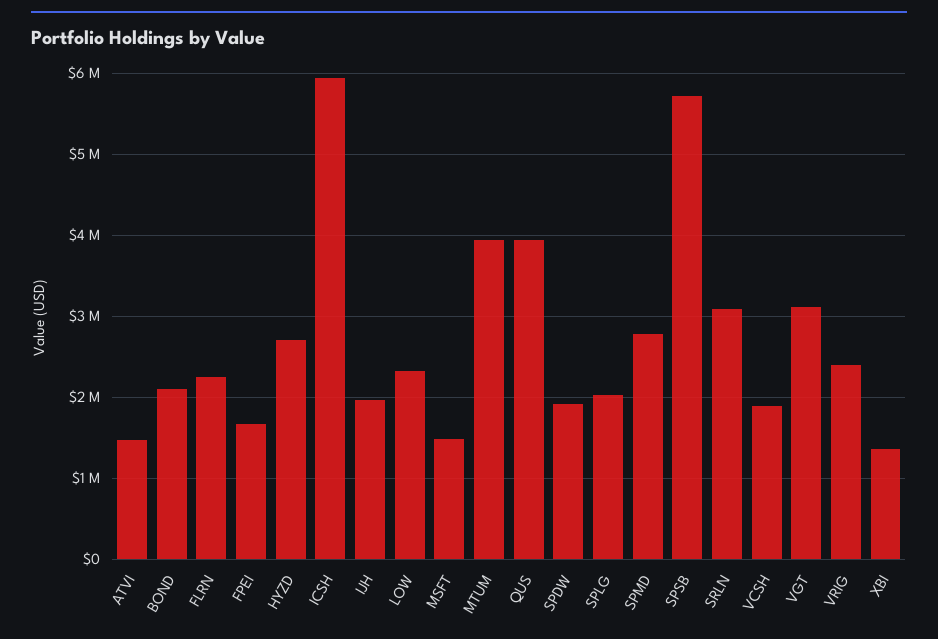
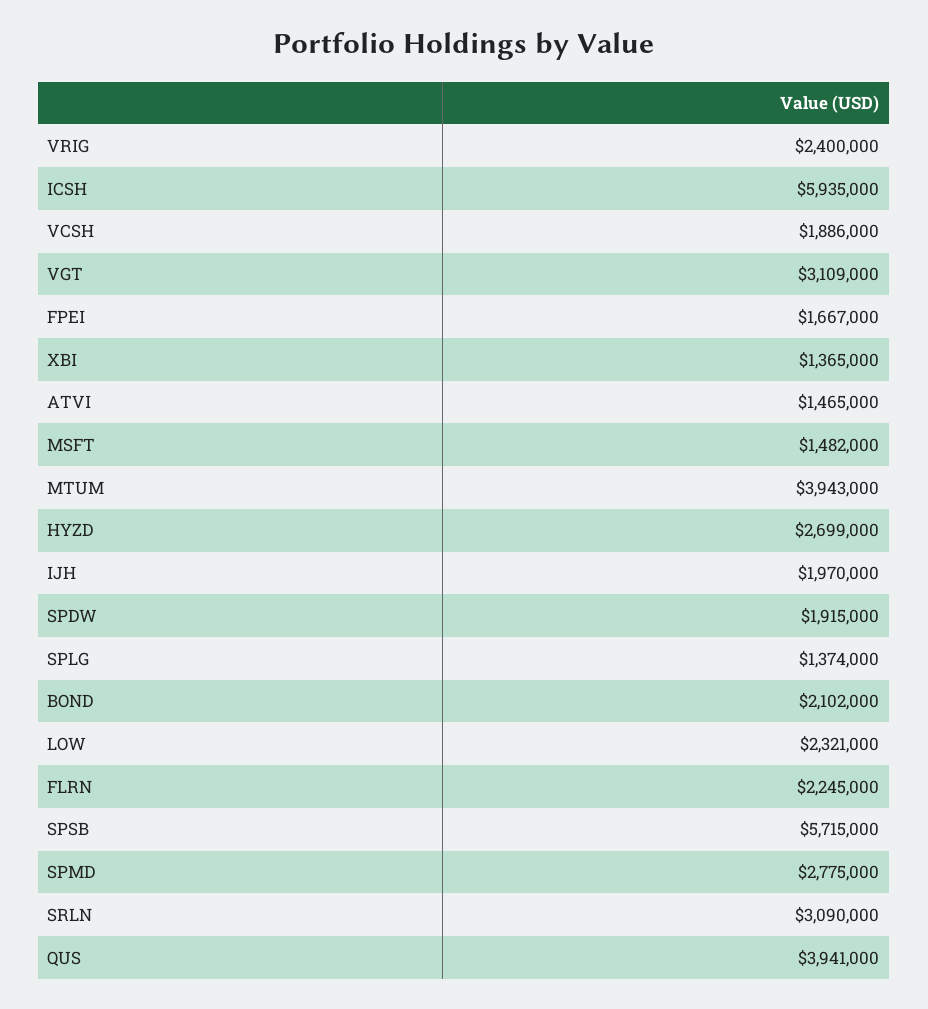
  {
    "ATVI": 1465000,
    "BOND": 2102000,
    "FLRN": 2245000,
    "FPEI": 1667000,
    "HYZD": 2699000,
    "ICSH": 5935000,
    "IJH": 1970000,
    "LOW": 2321000,
    "MSFT": 1482000,
    "MTUM": 3943000,
    "QUS": 3941000,
    "SPDW": 1915000,
-   "SPLG": 2000000,
+   "SPLG": 1374000,
    "SPMD": 2775000,
    "SPSB": 5715000,
    "SRLN": 3090000,
    "VCSH": 1886000,
    "VGT": 3109000,
    "VRIG": 2400000,
    "XBI": 1365000
  }

